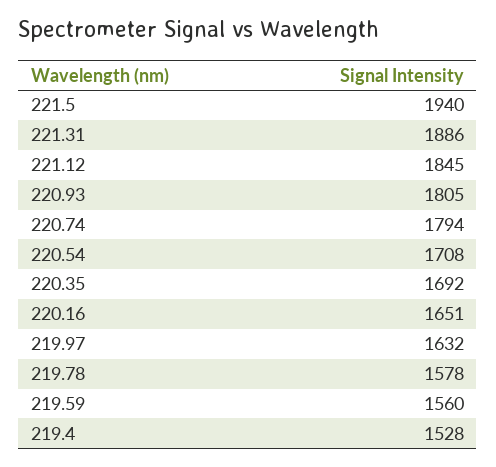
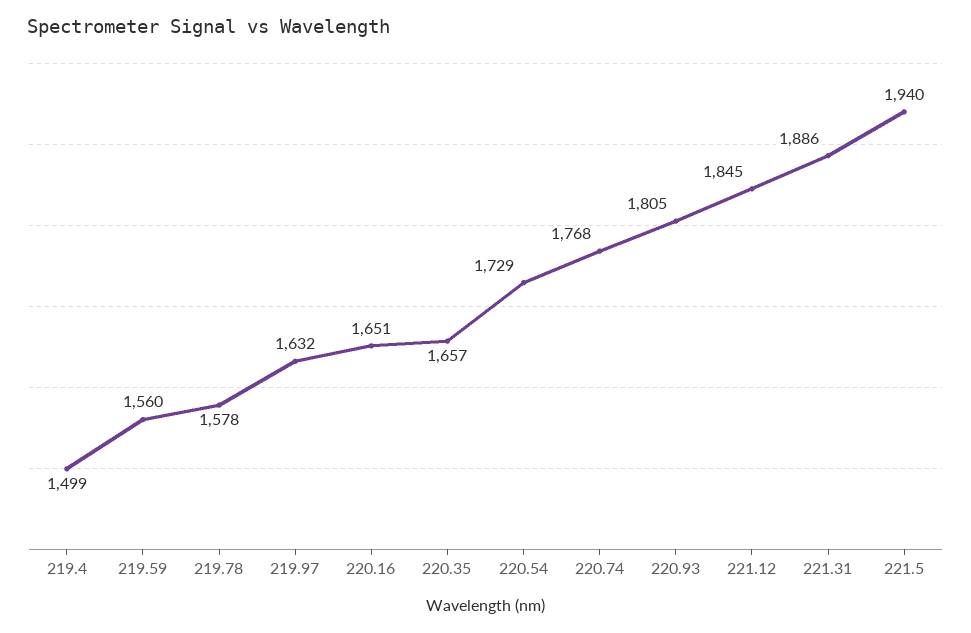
  {
    "221.5": 1940,
    "221.31": 1886,
    "221.12": 1845,
    "220.93": 1805,
-   "220.74": 1794,
+   "220.74": 1768,
-   "220.54": 1708,
+   "220.54": 1729,
-   "220.35": 1692,
+   "220.35": 1657,
    "220.16": 1651,
    "219.97": 1632,
    "219.78": 1578,
    "219.59": 1560,
-   "219.4": 1528
+   "219.4": 1499
  }

